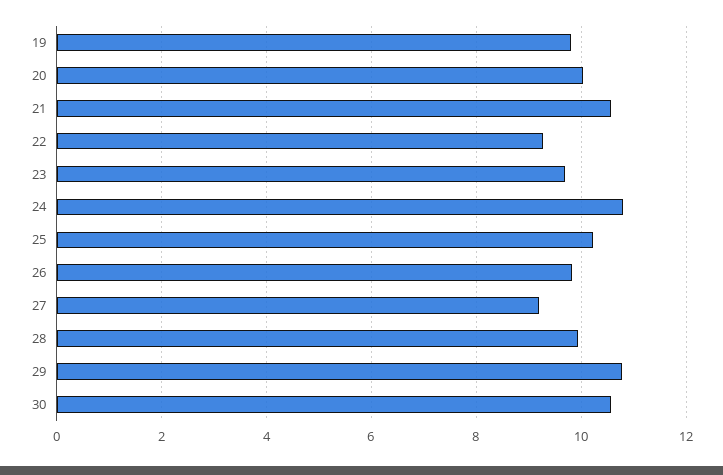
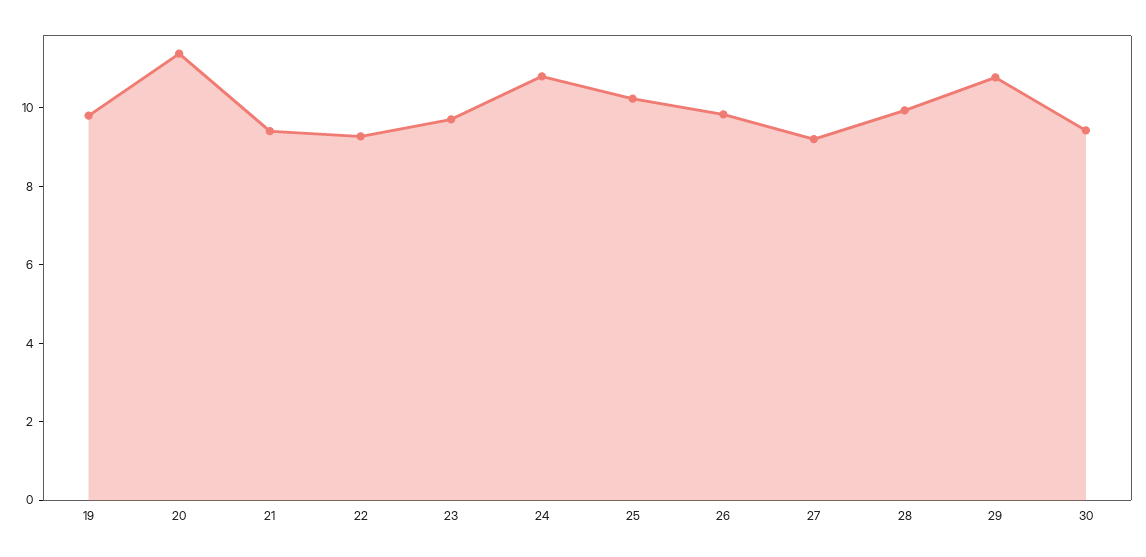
  {
    "19": 9.8,
-   "20": 10,
+   "20": 11.5,
-   "21": 10.6,
+   "21": 9.5,
    "22": 9.2,
    "23": 9.8,
    "24": 10.8,
    "25": 10.2,
    "26": 9.8,
    "27": 9.2,
    "28": 10,
    "29": 10.8,
-   "30": 10.6
+   "30": 9.5
  }

